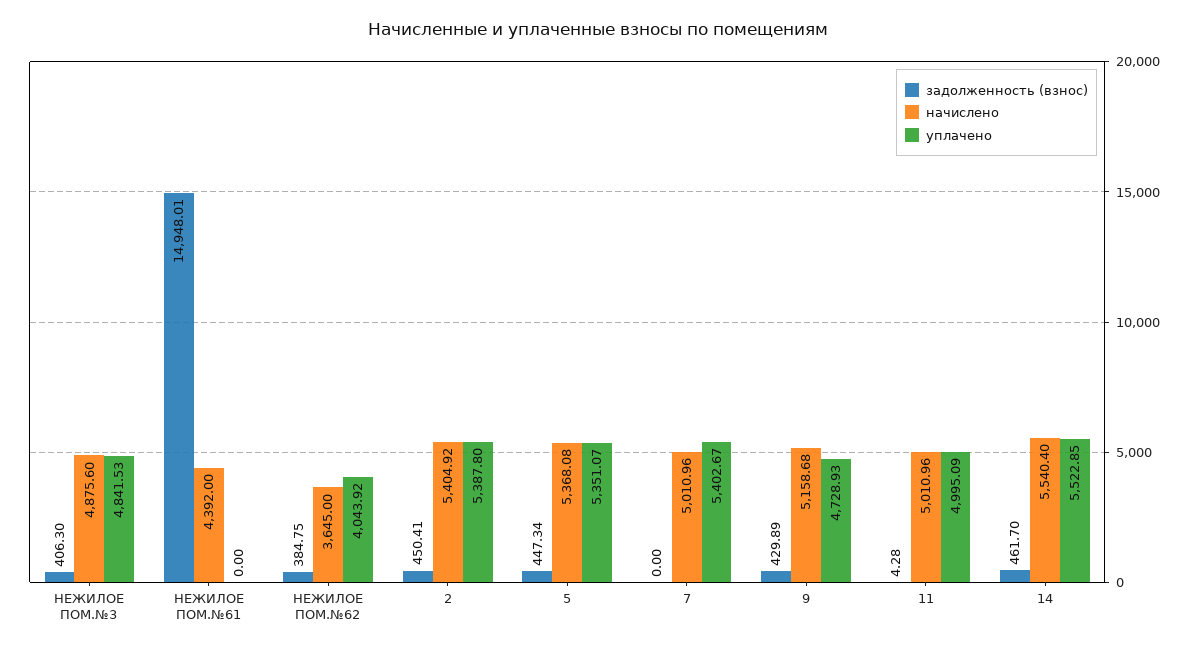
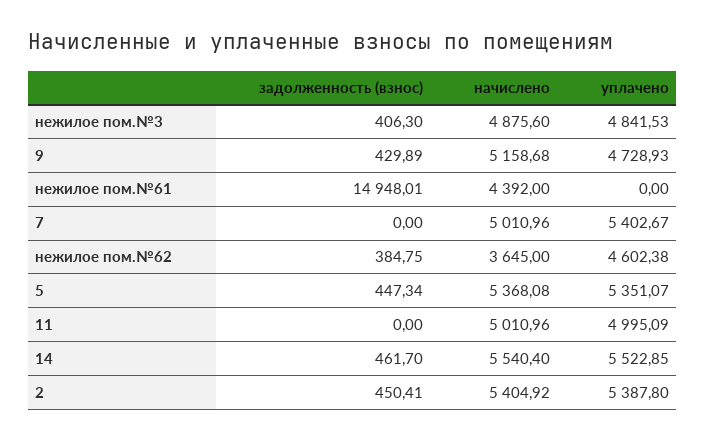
  {
    "задолженность (взнос)": {
      "НЕЖИЛОЕ ПОМ.№3": 406.3,
      "НЕЖИЛОЕ ПОМ.№61": 14948.01,
      "НЕЖИЛОЕ ПОМ.№62": 384.75,
      "2": 450.41,
      "5": 447.34,
      "7": 0,
      "9": 429.89,
-     "11": 4.28,
+     "11": 0,
      "14": 461.7
    },
    "начислено": {
      "НЕЖИЛОЕ ПОМ.№3": 4875.6,
      "НЕЖИЛОЕ ПОМ.№61": 4392,
      "НЕЖИЛОЕ ПОМ.№62": 3645,
      "2": 5404.92,
      "5": 5368.08,
      "7": 5010.96,
      "9": 5158.68,
      "11": 5010.96,
      "14": 5540.4
    },
    "уплачено": {
      "НЕЖИЛОЕ ПОМ.№3": 4841.53,
      "НЕЖИЛОЕ ПОМ.№61": 0,
-     "НЕЖИЛОЕ ПОМ.№62": 4043.92,
+     "НЕЖИЛОЕ ПОМ.№62": 4602.38,
      "2": 5387.8,
      "5": 5351.07,
      "7": 5402.67,
      "9": 4728.93,
      "11": 4995.09,
      "14": 5522.85
    }
  }

